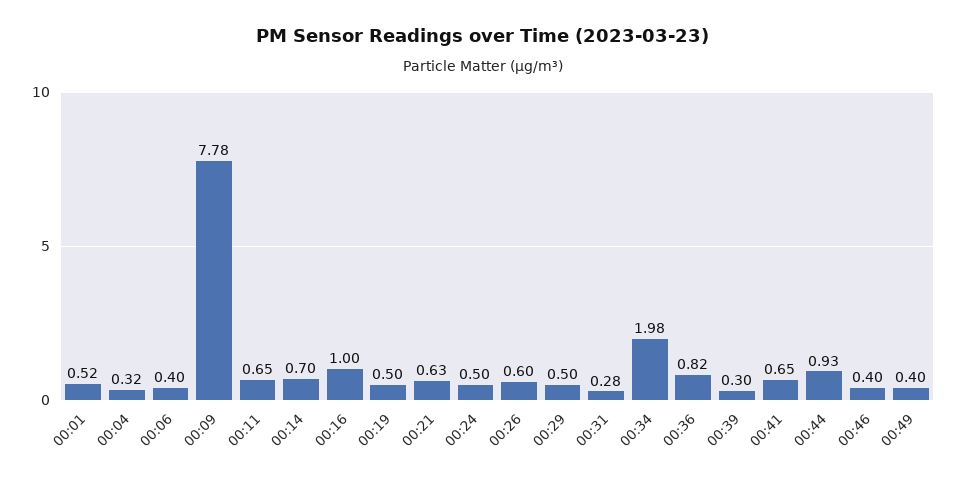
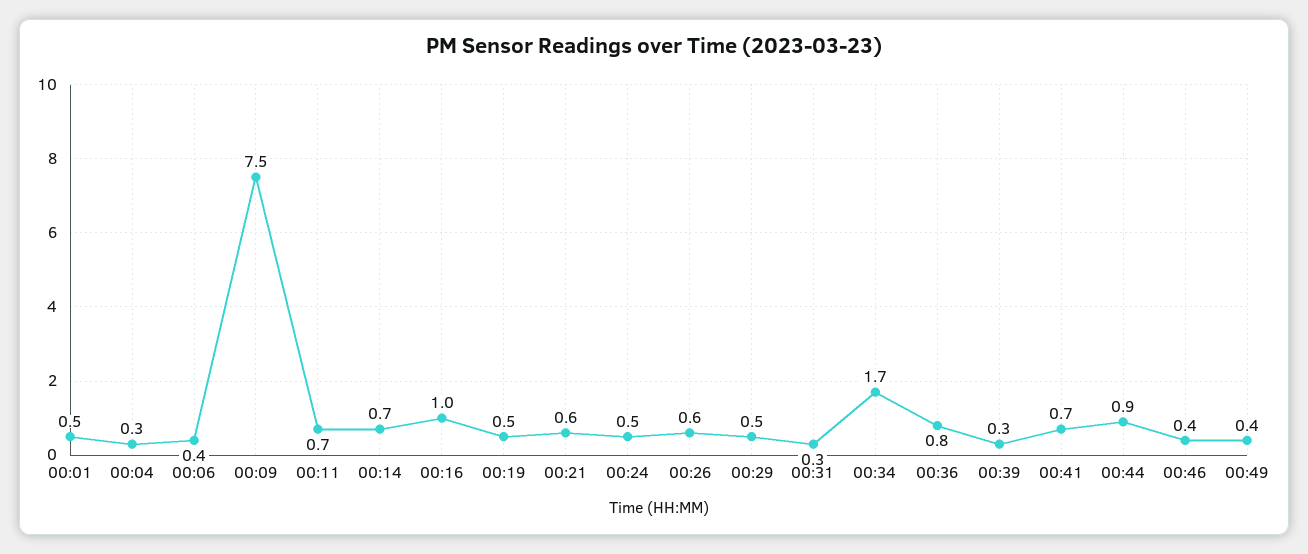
  {
    "00:01": 0.52,
    "00:04": 0.32,
    "00:06": 0.4,
-   "00:09": 7.78,
+   "00:09": 7.5,
    "00:11": 0.65,
    "00:14": 0.7,
    "00:16": 1,
    "00:19": 0.5,
    "00:21": 0.63,
    "00:24": 0.5,
    "00:26": 0.6,
    "00:29": 0.5,
    "00:31": 0.28,
-   "00:34": 1.98,
+   "00:34": 1.7,
    "00:36": 0.82,
    "00:39": 0.3,
    "00:41": 0.65,
    "00:44": 0.93,
    "00:46": 0.4,
    "00:49": 0.4
  }

